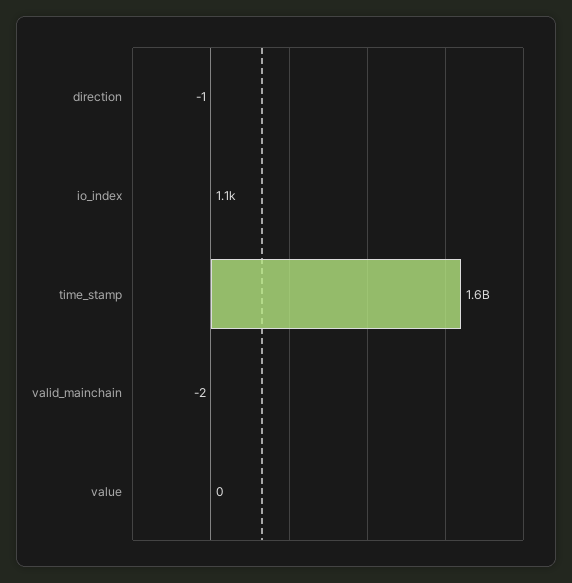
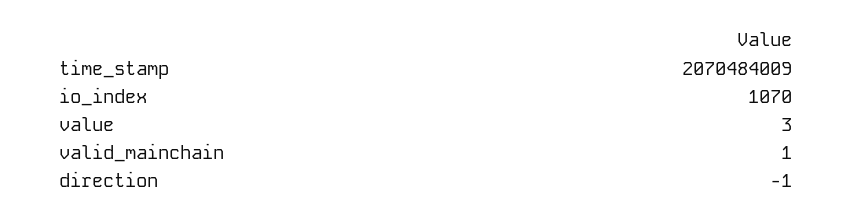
  {
    "direction": -1,
    "io_index": 1070,
-   "time_stamp": 1600000000,
+   "time_stamp": 2070484009,
-   "valid_mainchain": -2,
+   "valid_mainchain": 1,
-   "value": 0
+   "value": 3
  }

